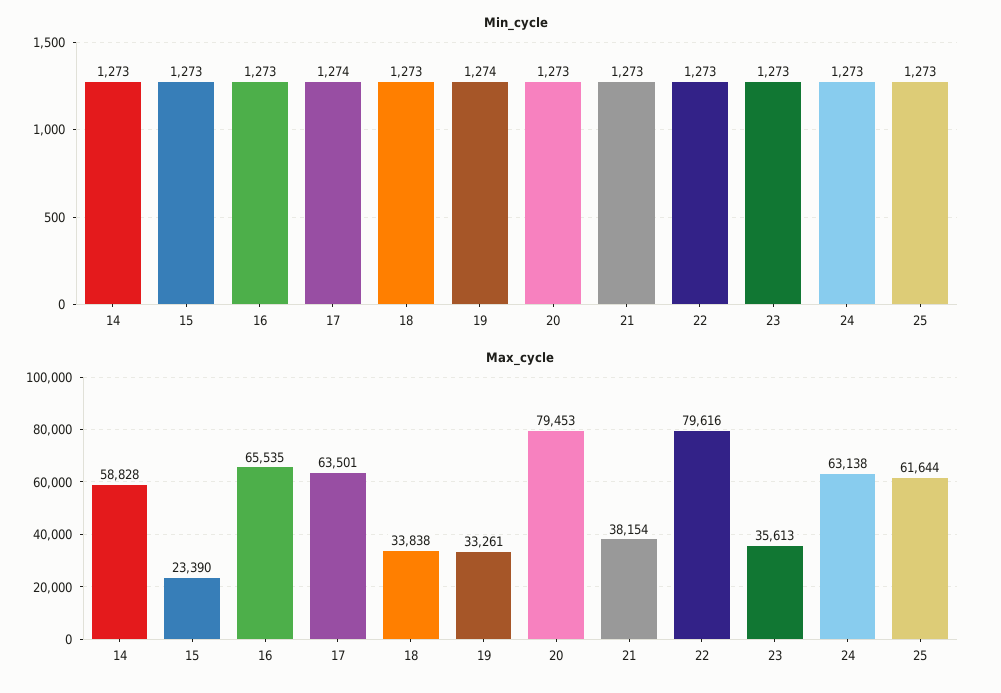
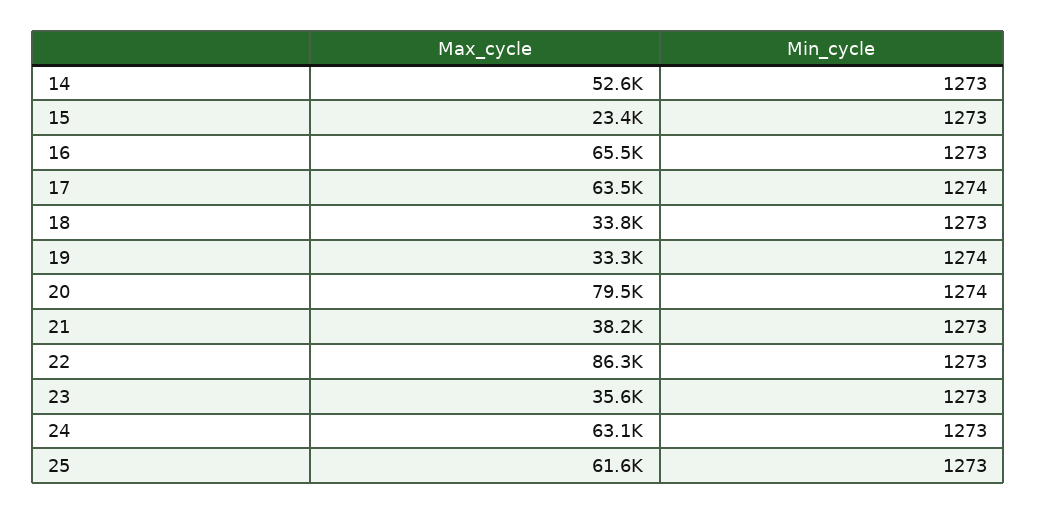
  {
    "Min_cycle": {
      "14": 1273,
      "15": 1273,
      "16": 1273,
      "17": 1274,
      "18": 1273,
      "19": 1274,
-     "20": 1273,
+     "20": 1274,
      "21": 1273,
      "22": 1273,
      "23": 1273,
      "24": 1273,
      "25": 1273
    },
    "Max_cycle": {
-     "14": 58828,
+     "14": 52600,
      "15": 23390,
      "16": 65535,
      "17": 63501,
      "18": 33838,
      "19": 33261,
      "20": 79453,
      "21": 38154,
-     "22": 79616,
+     "22": 86300,
      "23": 35613,
      "24": 63138,
      "25": 61644
    }
  }

